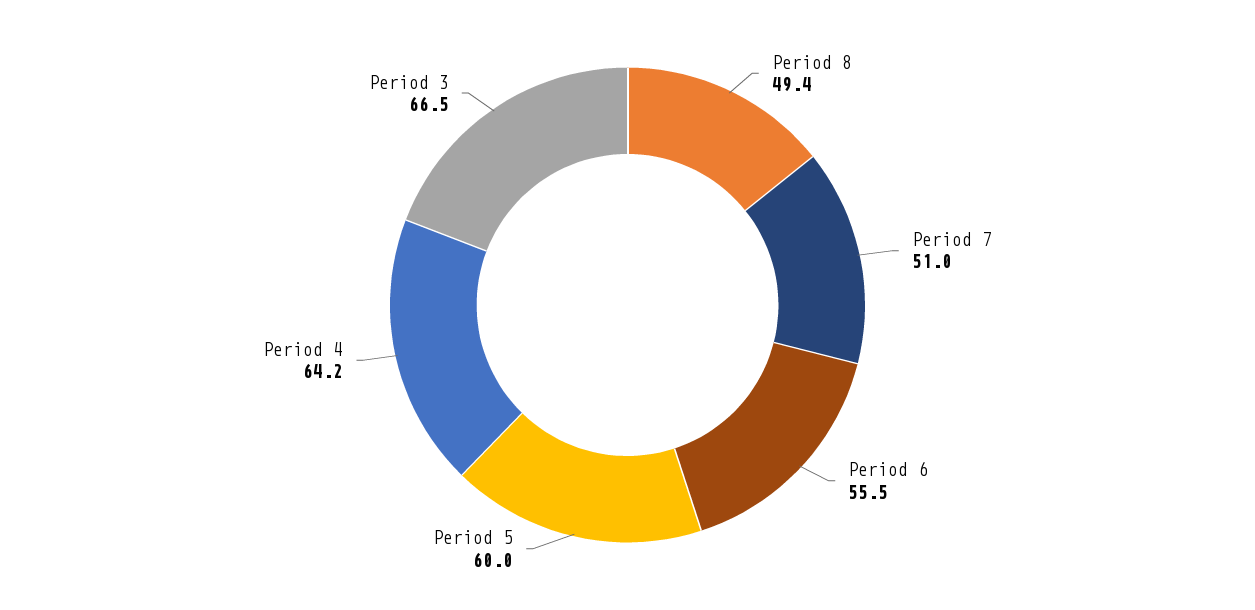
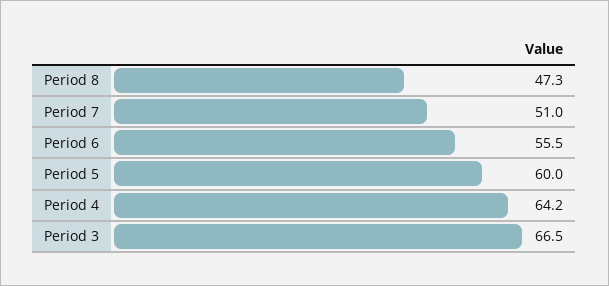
  {
-   "Period 8": 49.4,
+   "Period 8": 47.3,
    "Period 7": 51,
    "Period 6": 55.5,
    "Period 5": 60,
    "Period 4": 64.2,
    "Period 3": 66.5
  }

